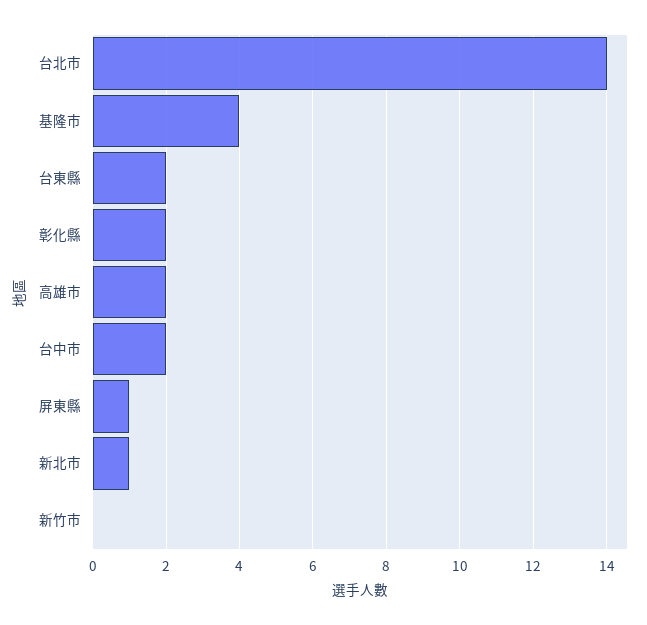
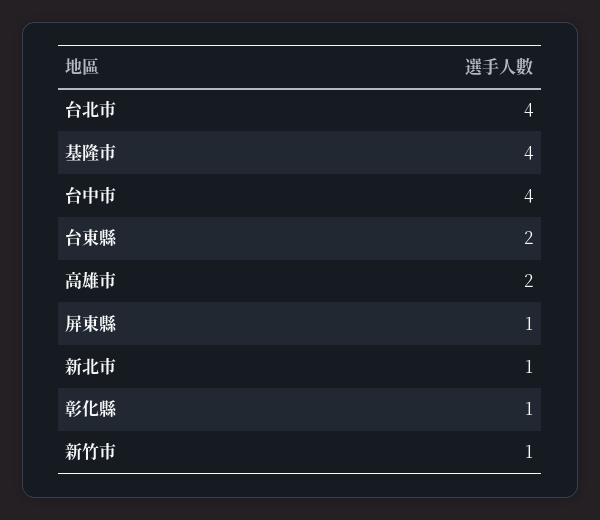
  {
-   "台北市": 14,
+   "台北市": 4,
    "基隆市": 4,
    "台東縣": 2,
-   "彰化縣": 2,
+   "彰化縣": 1,
    "高雄市": 2,
-   "台中市": 2,
+   "台中市": 4,
    "屏東縣": 1,
    "新北市": 1,
-   "新竹市": 0
+   "新竹市": 1
  }

